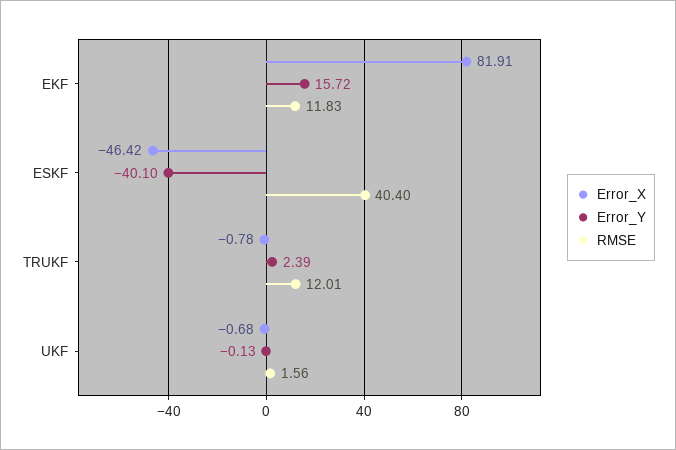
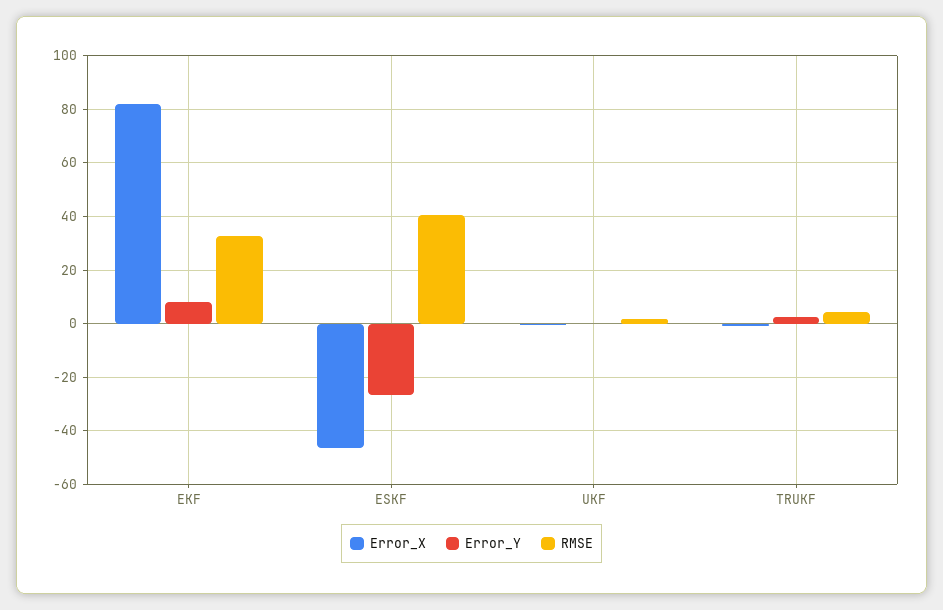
  {
    "Error_X": {
      "EKF": 81.91,
      "ESKF": -46.42,
      "TRUKF": -0.78,
      "UKF": -0.68
    },
    "Error_Y": {
-     "EKF": 15.72,
+     "EKF": 7.5,
-     "ESKF": -40.1,
+     "ESKF": -27.5,
      "TRUKF": 2.39,
      "UKF": -0.13
    },
    "RMSE": {
-     "EKF": 11.83,
+     "EKF": 32.5,
      "ESKF": 40.4,
-     "TRUKF": 12.01,
+     "TRUKF": 5,
      "UKF": 1.56
    }
  }

